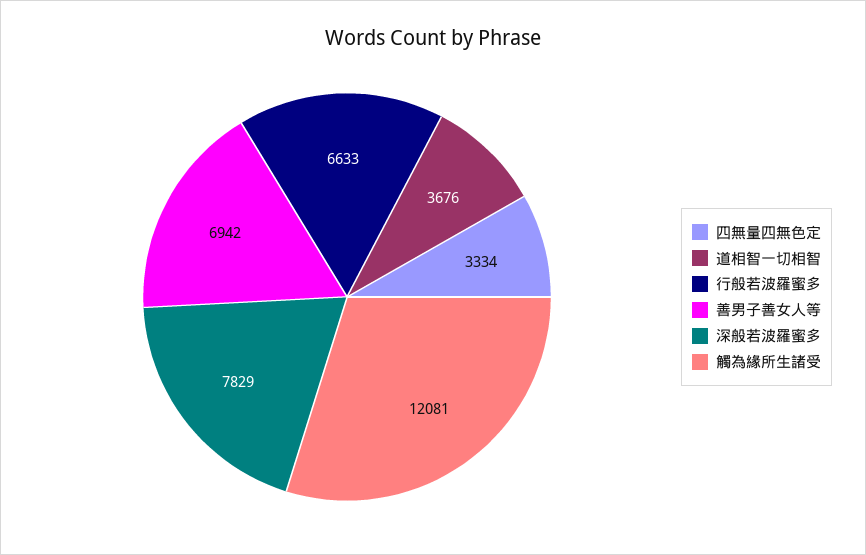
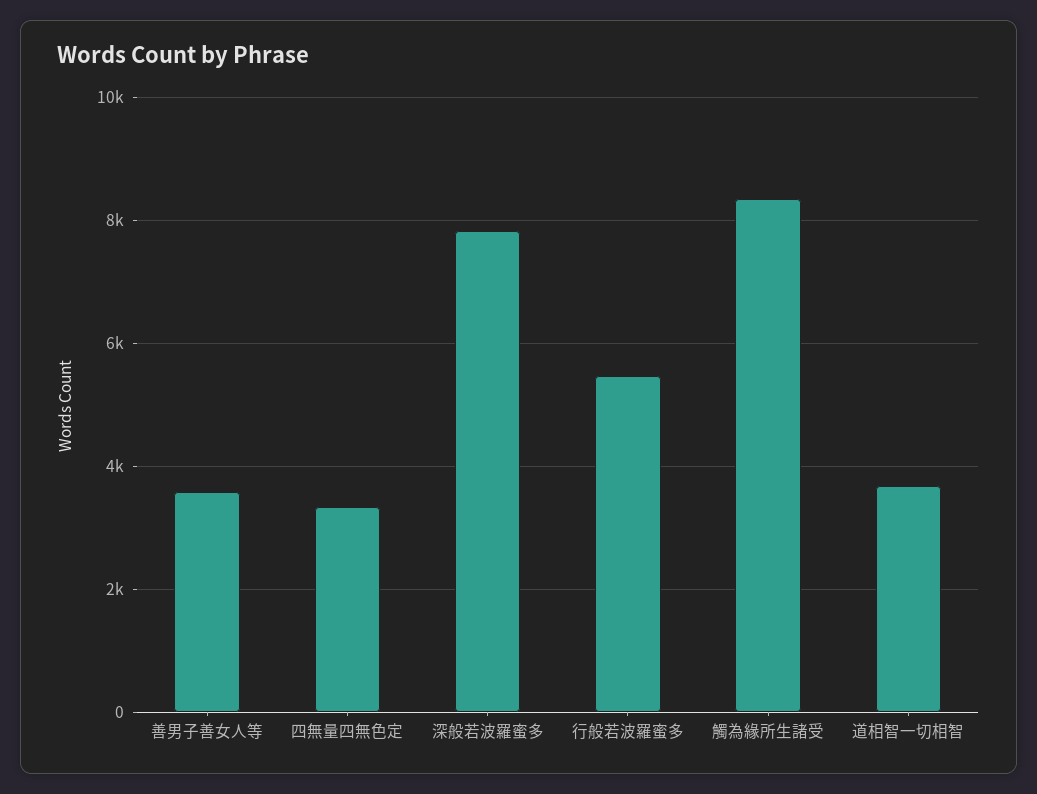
  {
    "四無量四無色定": 3334,
    "道相智一切相智": 3676,
-   "行般若波羅蜜多": 6633,
+   "行般若波羅蜜多": 5400,
-   "善男子善女人等": 6942,
+   "善男子善女人等": 3600,
    "深般若波羅蜜多": 7829,
-   "觸為緣所生諸受": 12081
+   "觸為緣所生諸受": 8400
  }

